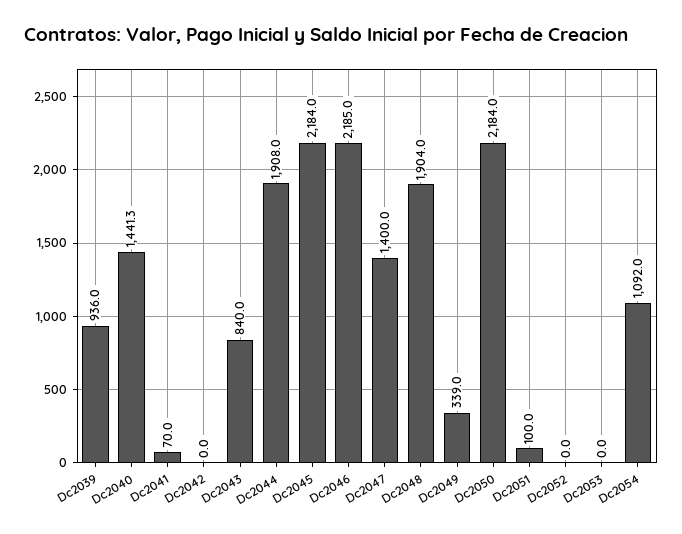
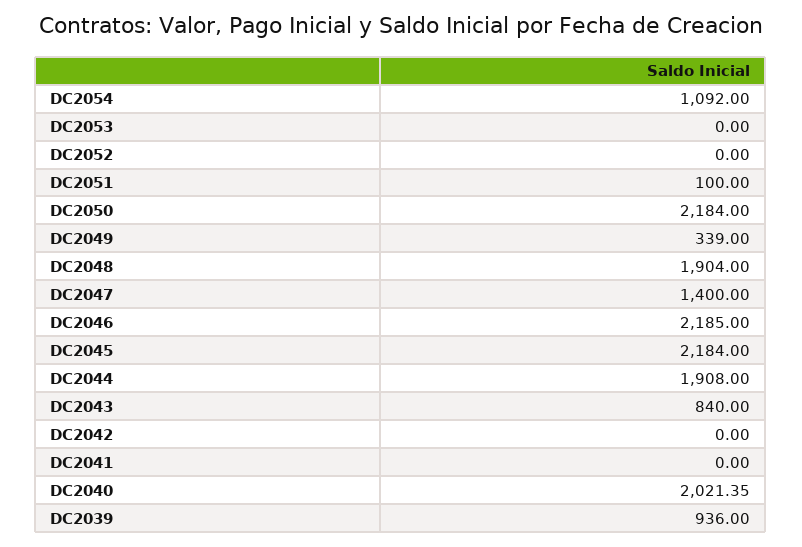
  {
    "Dc2039": 936,
-   "Dc2040": 1441.3,
+   "Dc2040": 2021.35,
-   "Dc2041": 70,
+   "Dc2041": 0,
    "Dc2042": 0,
    "Dc2043": 840,
    "Dc2044": 1908,
    "Dc2045": 2184,
    "Dc2046": 2185,
    "Dc2047": 1400,
    "Dc2048": 1904,
    "Dc2049": 339,
    "Dc2050": 2184,
    "Dc2051": 100,
    "Dc2052": 0,
    "Dc2053": 0,
    "Dc2054": 1092
  }

